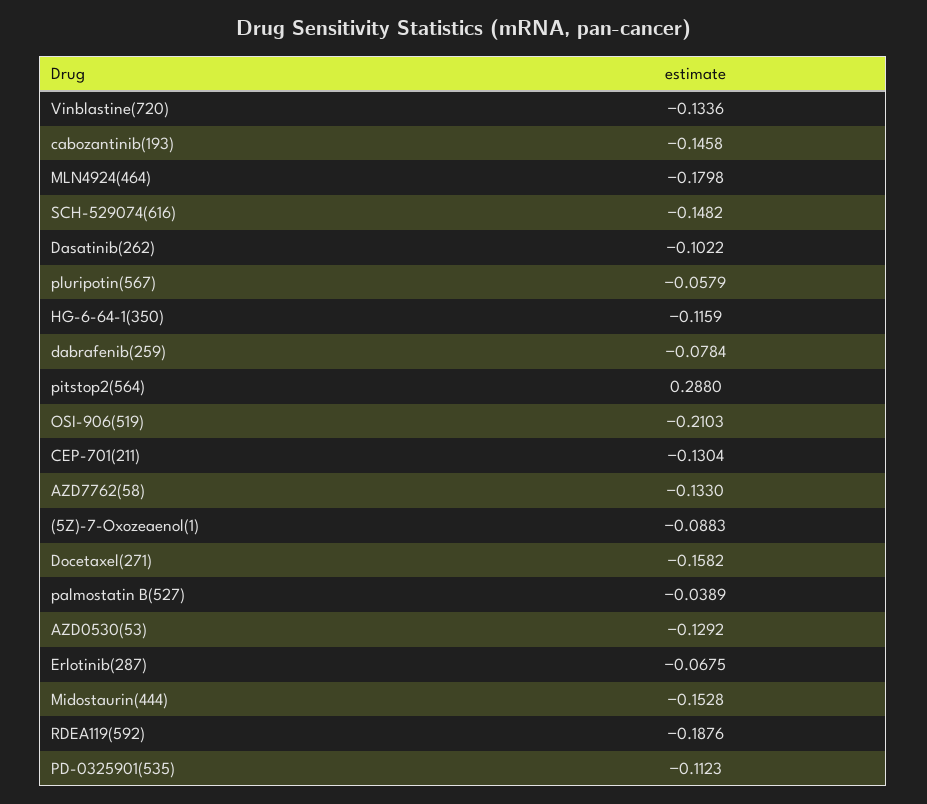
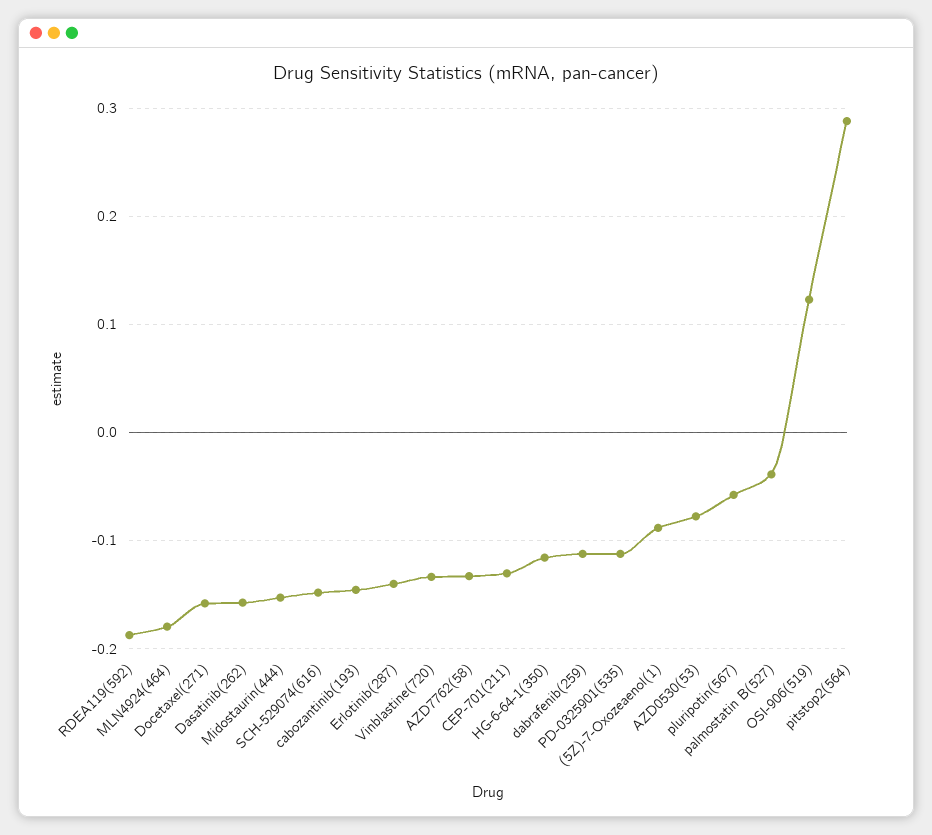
  {
    "Vinblastine(720)": -0.1336,
    "cabozantinib(193)": -0.1458,
    "MLN4924(464)": -0.1798,
    "SCH-529074(616)": -0.1482,
-   "Dasatinib(262)": -0.1022,
+   "Dasatinib(262)": -0.16,
    "pluripotin(567)": -0.0579,
    "HG-6-64-1(350)": -0.1159,
-   "dabrafenib(259)": -0.0784,
+   "dabrafenib(259)": -0.11,
    "pitstop2(564)": 0.288,
-   "OSI-906(519)": -0.2103,
+   "OSI-906(519)": 0.12,
    "CEP-701(211)": -0.1304,
    "AZD7762(58)": -0.133,
    "(5Z)-7-Oxozeaenol(1)": -0.0883,
    "Docetaxel(271)": -0.1582,
    "palmostatin B(527)": -0.0389,
-   "AZD0530(53)": -0.1292,
+   "AZD0530(53)": -0.08,
-   "Erlotinib(287)": -0.0675,
+   "Erlotinib(287)": -0.14,
    "Midostaurin(444)": -0.1528,
    "RDEA119(592)": -0.1876,
    "PD-0325901(535)": -0.1123
  }

